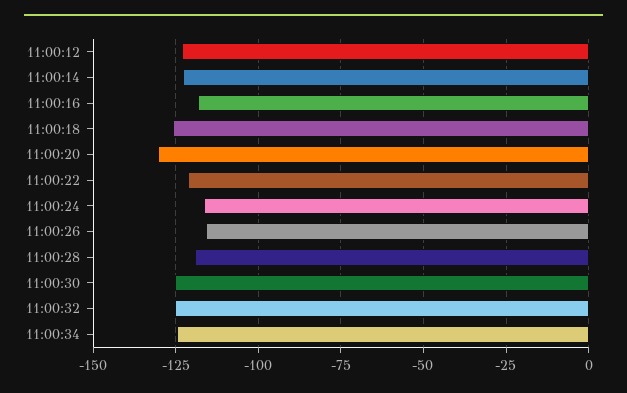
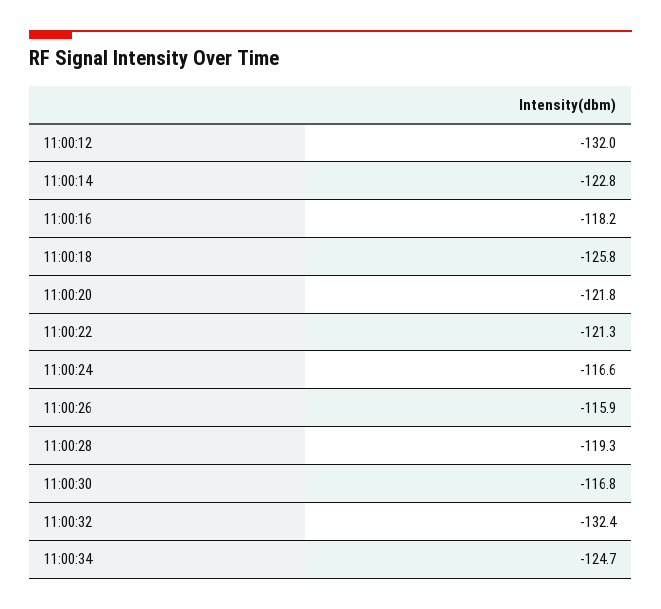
  {
-   "11:00:12": -122.5,
+   "11:00:12": -132,
    "11:00:14": -122.8,
    "11:00:16": -118.2,
    "11:00:18": -125.8,
-   "11:00:20": -130,
+   "11:00:20": -121.8,
    "11:00:22": -121.3,
    "11:00:24": -116.6,
    "11:00:26": -115.9,
    "11:00:28": -119.3,
-   "11:00:30": -125,
+   "11:00:30": -116.8,
-   "11:00:32": -125,
+   "11:00:32": -132.4,
    "11:00:34": -124.7
  }

